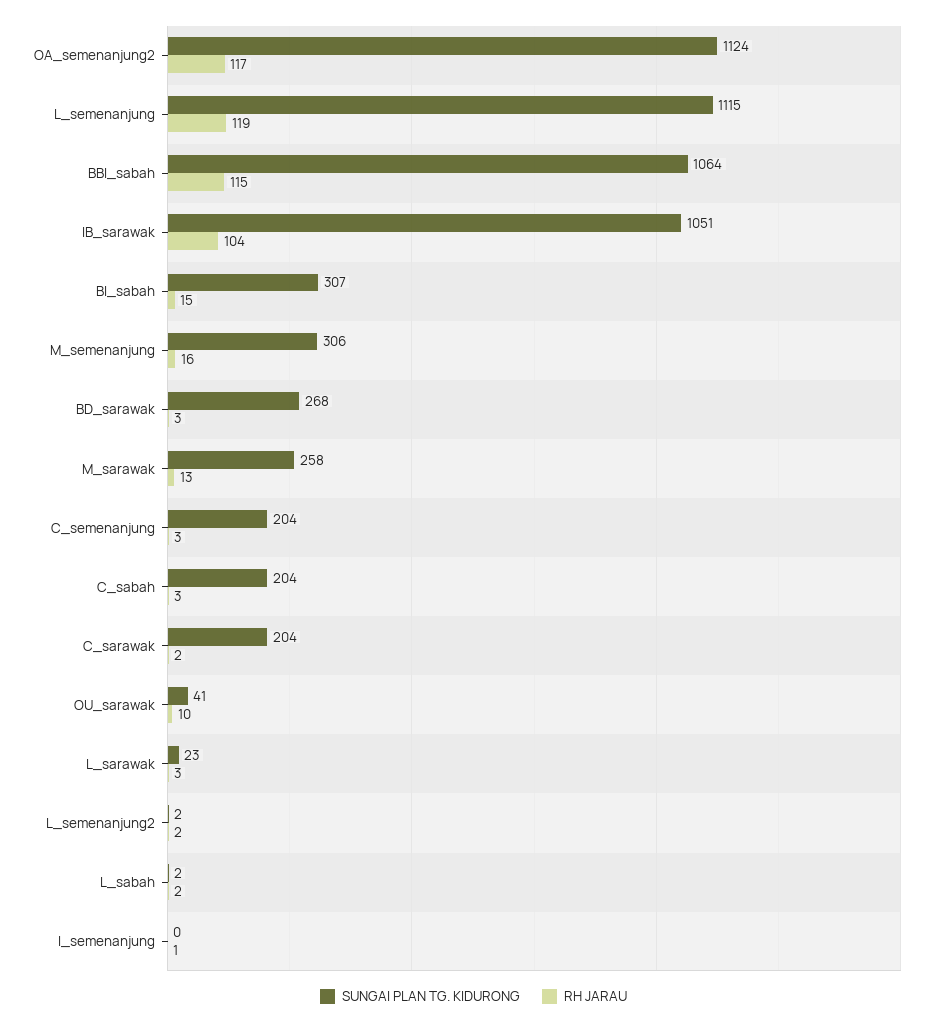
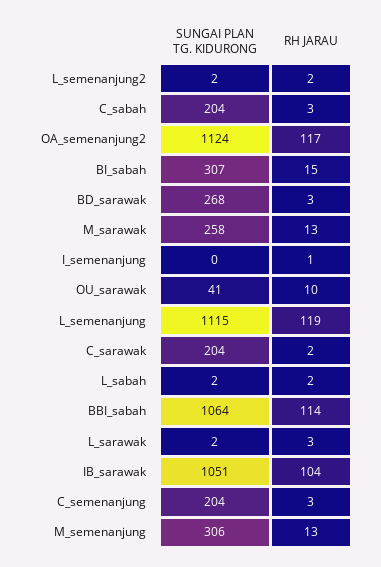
  {
    "SUNGAI PLAN TG. KIDURONG": {
      "OA_semenanjung2": 1124,
      "L_semenanjung": 1115,
      "BBI_sabah": 1064,
      "IB_sarawak": 1051,
      "BI_sabah": 307,
      "M_semenanjung": 306,
      "BD_sarawak": 268,
      "M_sarawak": 258,
      "C_semenanjung": 204,
      "C_sabah": 204,
      "C_sarawak": 204,
      "OU_sarawak": 41,
-     "L_sarawak": 23,
+     "L_sarawak": 2,
      "L_semenanjung2": 2,
      "L_sabah": 2,
      "I_semenanjung": 0
    },
    "RH JARAU": {
      "OA_semenanjung2": 117,
      "L_semenanjung": 119,
-     "BBI_sabah": 115,
+     "BBI_sabah": 114,
      "IB_sarawak": 104,
      "BI_sabah": 15,
-     "M_semenanjung": 16,
+     "M_semenanjung": 13,
      "BD_sarawak": 3,
      "M_sarawak": 13,
      "C_semenanjung": 3,
      "C_sabah": 3,
      "C_sarawak": 2,
      "OU_sarawak": 10,
      "L_sarawak": 3,
      "L_semenanjung2": 2,
      "L_sabah": 2,
      "I_semenanjung": 1
    }
  }

